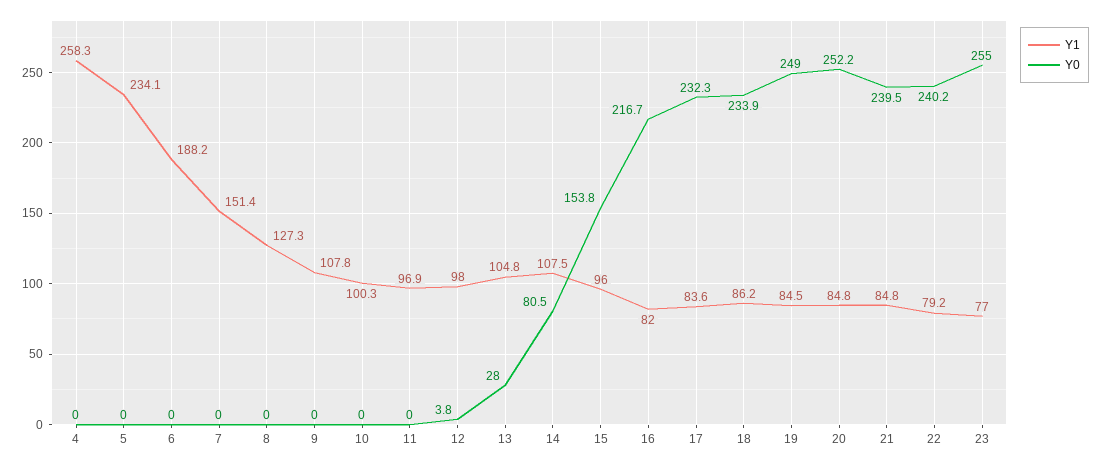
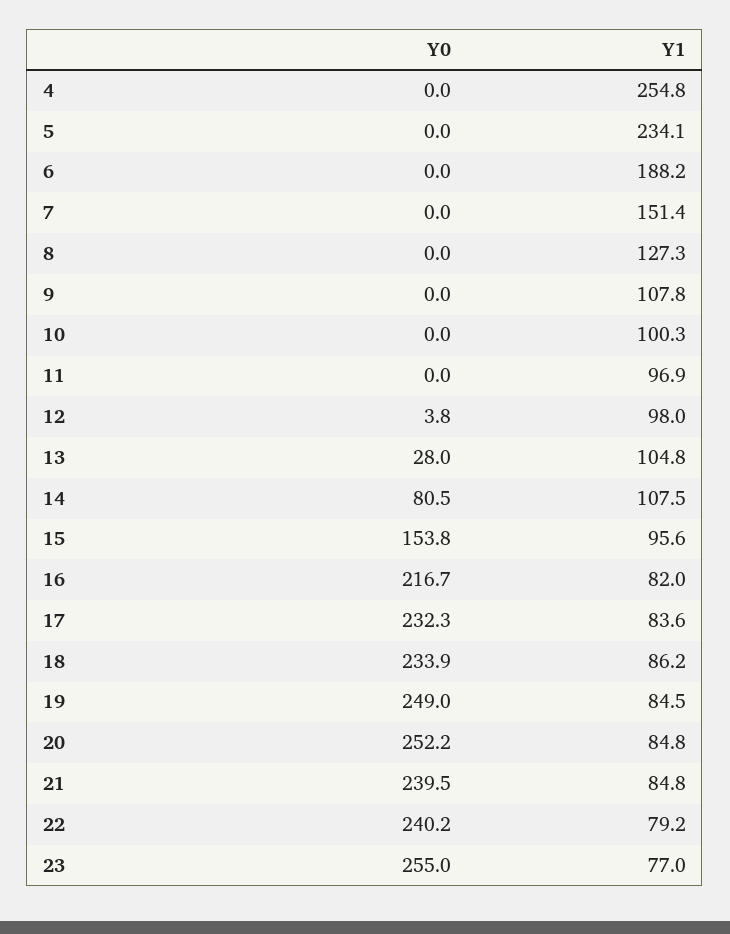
  {
    "Y1": {
-     "4": 258.3,
+     "4": 254.8,
      "5": 234.1,
      "6": 188.2,
      "7": 151.4,
      "8": 127.3,
      "9": 107.8,
      "10": 100.3,
      "11": 96.9,
      "12": 98,
      "13": 104.8,
      "14": 107.5,
-     "15": 96,
+     "15": 95.6,
      "16": 82,
      "17": 83.6,
      "18": 86.2,
      "19": 84.5,
      "20": 84.8,
      "21": 84.8,
      "22": 79.2,
      "23": 77
    },
    "Y0": {
      "4": 0,
      "5": 0,
      "6": 0,
      "7": 0,
      "8": 0,
      "9": 0,
      "10": 0,
      "11": 0,
      "12": 3.8,
      "13": 28,
      "14": 80.5,
      "15": 153.8,
      "16": 216.7,
      "17": 232.3,
      "18": 233.9,
      "19": 249,
      "20": 252.2,
      "21": 239.5,
      "22": 240.2,
      "23": 255
    }
  }

